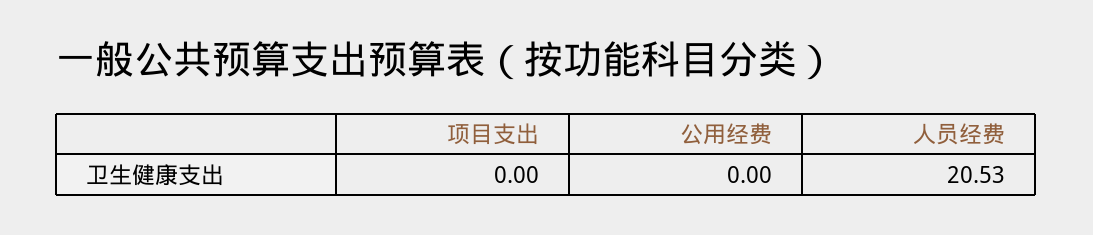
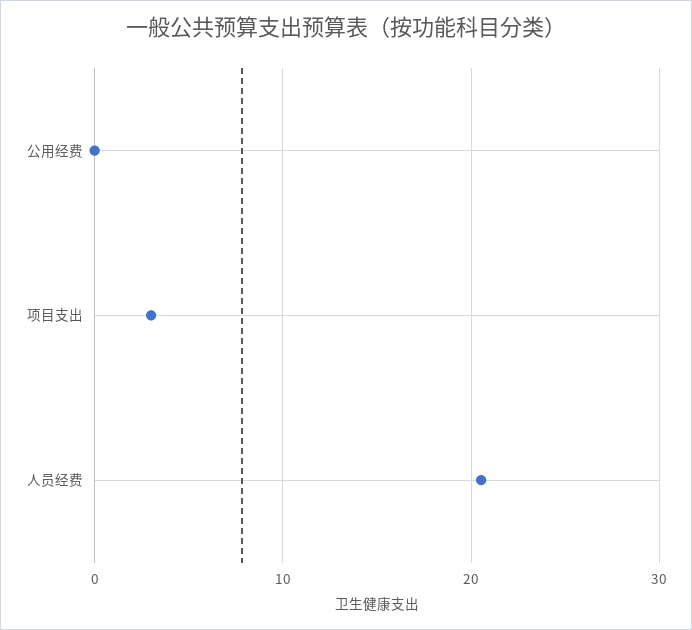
  {
-   "项目支出": 0,
+   "项目支出": 3,
    "公用经费": 0,
    "人员经费": 20.53
  }

